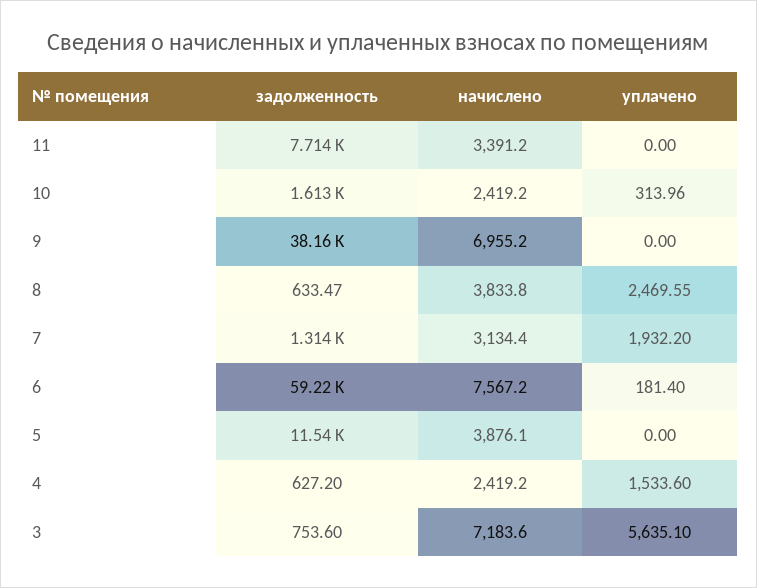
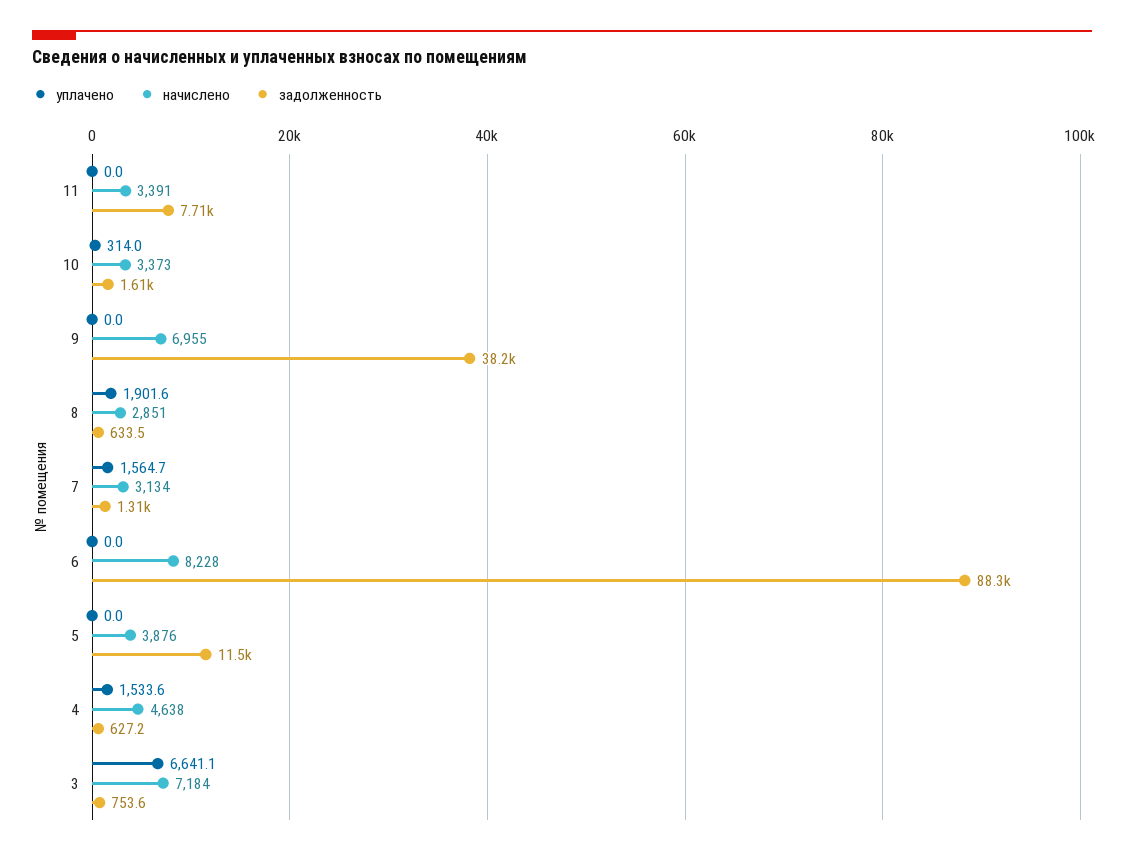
  {
    "задолженность": {
      "11": 7714,
      "10": 1613,
      "9": 38160,
      "8": 633.47,
      "7": 1314,
-     "6": 59220,
+     "6": 88300,
      "5": 11540,
      "4": 627.2,
      "3": 753.6
    },
    "начислено": {
      "11": 3391.2,
-     "10": 2419.2,
+     "10": 3373,
      "9": 6955.2,
-     "8": 3833.8,
+     "8": 2851,
      "7": 3134.4,
-     "6": 7567.2,
+     "6": 8228,
      "5": 3876.1,
-     "4": 2419.2,
+     "4": 4638,
      "3": 7183.6
    },
    "уплачено": {
      "11": 0,
      "10": 313.96,
      "9": 0,
-     "8": 2469.55,
+     "8": 1901.6,
-     "7": 1932.2,
+     "7": 1564.7,
-     "6": 181.4,
+     "6": 0,
      "5": 0,
      "4": 1533.6,
-     "3": 5635.1
+     "3": 6641.1
    }
  }

